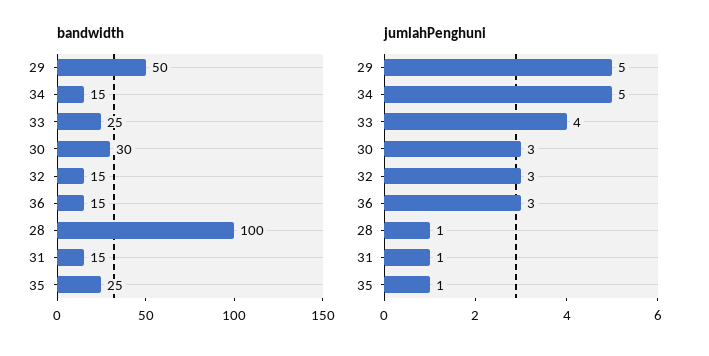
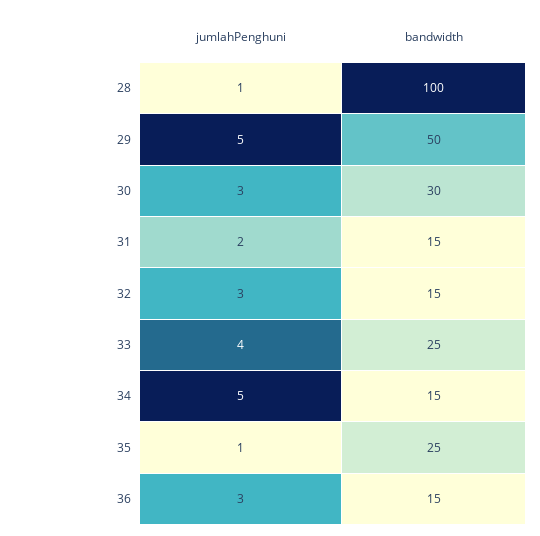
  {
    "bandwidth": {
      "29": 50,
      "34": 15,
      "33": 25,
      "30": 30,
      "32": 15,
      "36": 15,
      "28": 100,
      "31": 15,
      "35": 25
    },
    "jumlahPenghuni": {
      "29": 5,
      "34": 5,
      "33": 4,
      "30": 3,
      "32": 3,
      "36": 3,
      "28": 1,
-     "31": 1,
+     "31": 2,
      "35": 1
    }
  }

